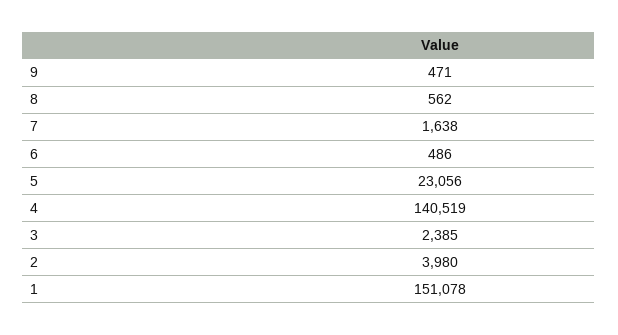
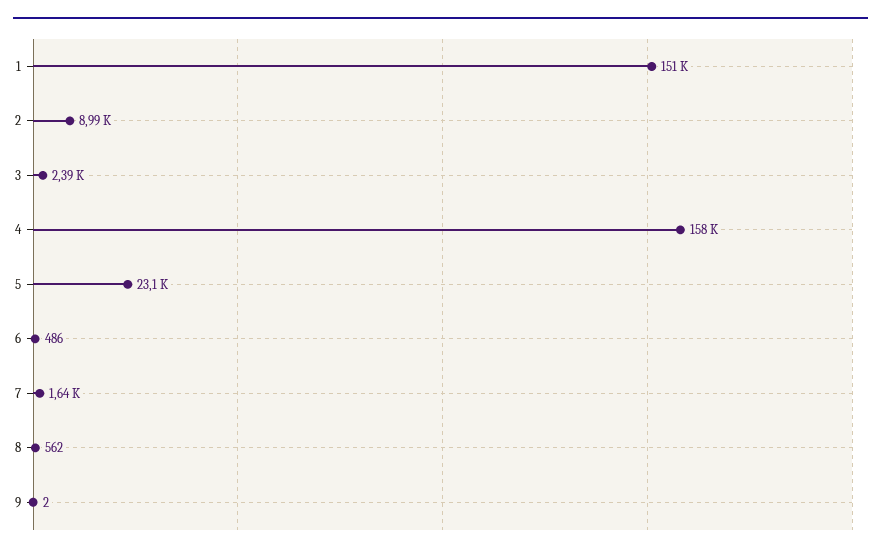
  {
-   "9": 471,
+   "9": 2,
    "8": 562,
    "7": 1638,
    "6": 486,
    "5": 23056,
-   "4": 140519,
+   "4": 158000,
    "3": 2385,
-   "2": 3980,
+   "2": 8990,
    "1": 151078
  }

